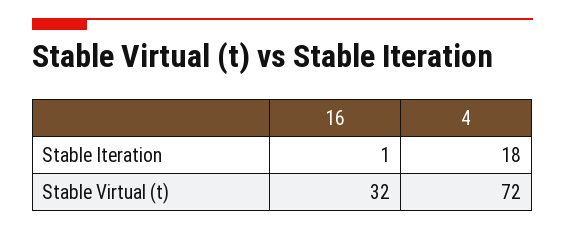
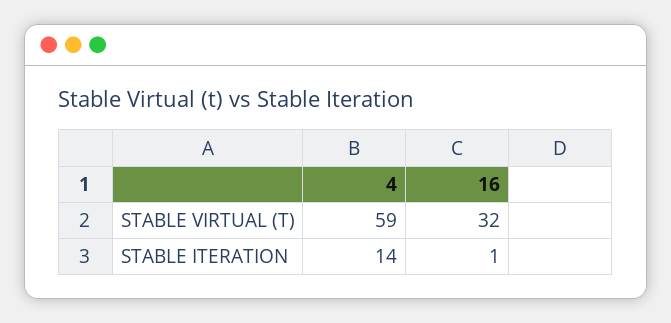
  {
    "16": {
      "Stable Iteration": 1,
      "Stable Virtual (t)": 32
    },
    "4": {
-     "Stable Iteration": 18,
+     "Stable Iteration": 14,
-     "Stable Virtual (t)": 72
+     "Stable Virtual (t)": 59
    }
  }

